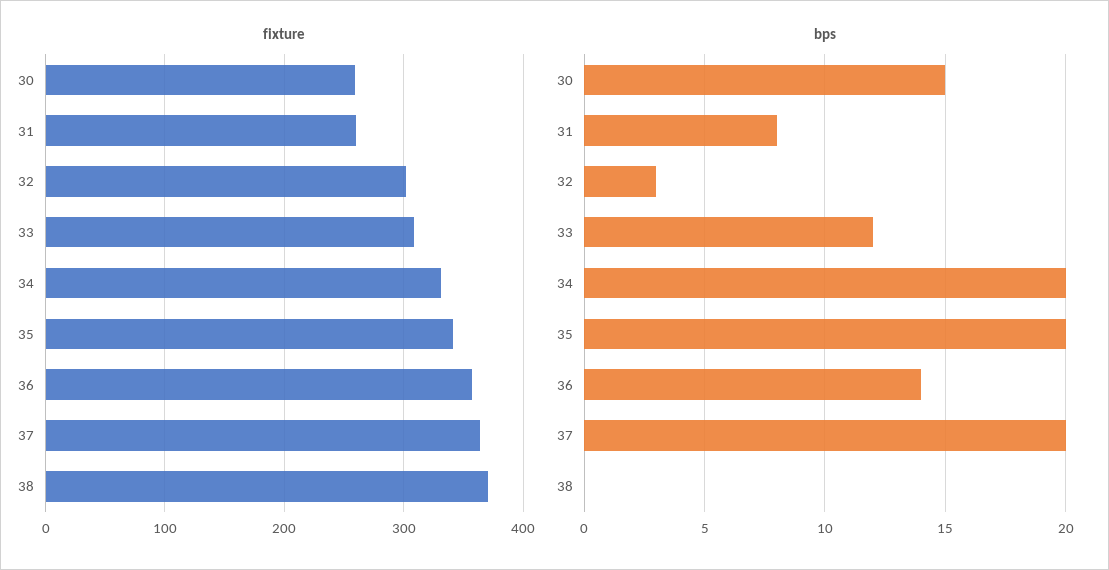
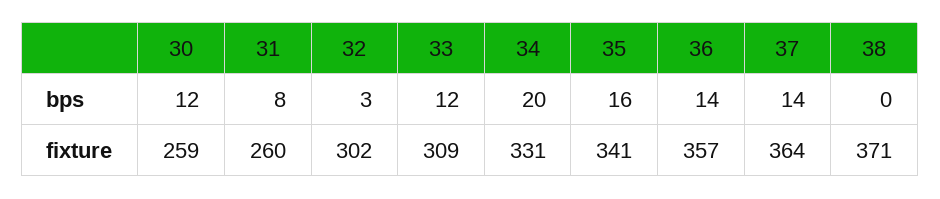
  {
    "fixture": {
      "30": 259,
      "31": 260,
      "32": 302,
      "33": 309,
      "34": 331,
      "35": 341,
      "36": 357,
      "37": 364,
      "38": 371
    },
    "bps": {
-     "30": 15,
+     "30": 12,
      "31": 8,
      "32": 3,
      "33": 12,
      "34": 20,
-     "35": 20,
+     "35": 16,
      "36": 14,
-     "37": 20,
+     "37": 14,
      "38": 0
    }
  }

